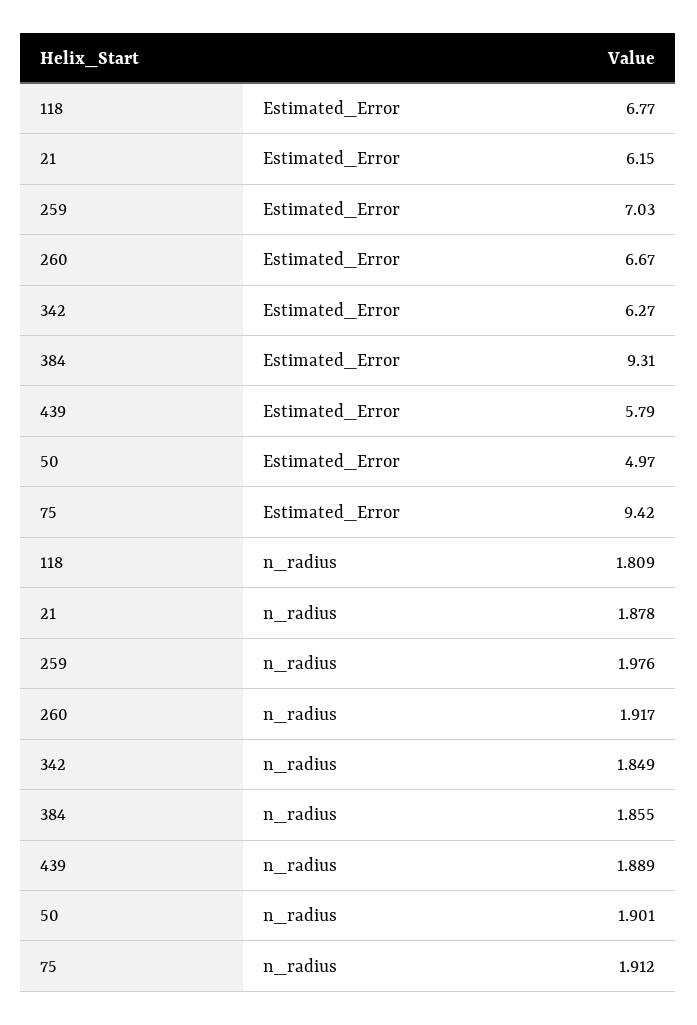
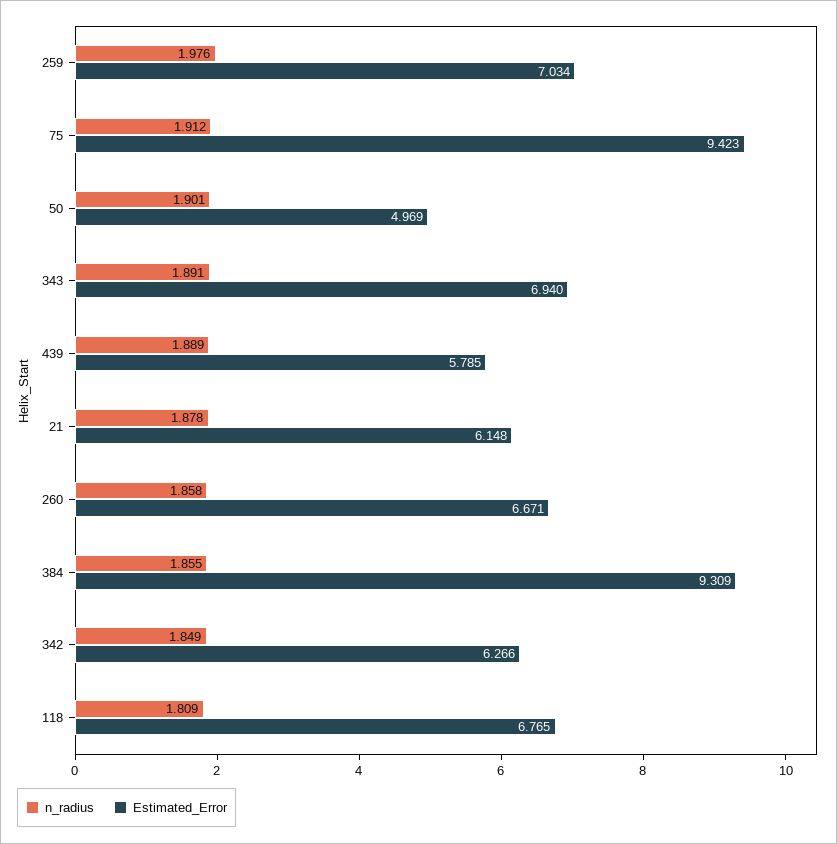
  {
    "Estimated_Error": {
      "118": 6.765,
      "21": 6.148,
      "259": 7.034,
      "260": 6.671,
      "342": 6.266,
      "384": 9.309,
      "439": 5.785,
      "50": 4.969,
-     "75": 9.423
+     "75": 9.423,
+     "343": 6.94
    },
    "n_radius": {
      "118": 1.809,
      "21": 1.878,
      "259": 1.976,
-     "260": 1.917,
+     "260": 1.858,
      "342": 1.849,
      "384": 1.855,
      "439": 1.889,
      "50": 1.901,
-     "75": 1.912
+     "75": 1.912,
+     "343": 1.891
    }
  }

